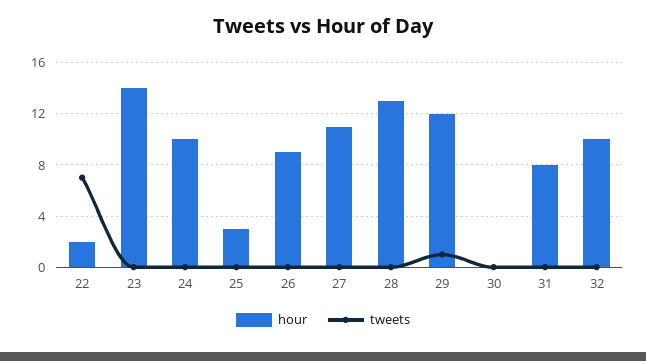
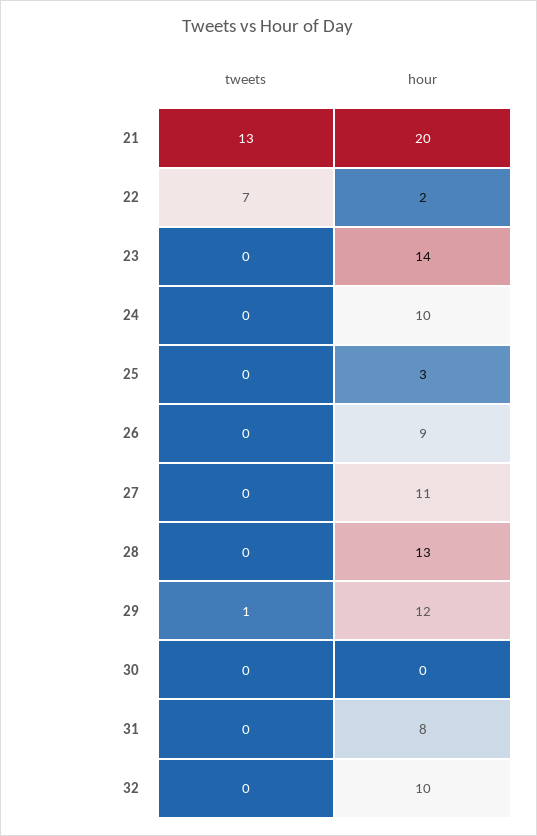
  {
    "hour": {
      "22": 2,
      "23": 14,
      "24": 10,
      "25": 3,
      "26": 9,
      "27": 11,
      "28": 13,
      "29": 12,
      "30": 0,
      "31": 8,
-     "32": 10
+     "32": 10,
+     "21": 20
    },
    "tweets": {
      "22": 7,
      "23": 0,
      "24": 0,
      "25": 0,
      "26": 0,
      "27": 0,
      "28": 0,
      "29": 1,
      "30": 0,
      "31": 0,
-     "32": 0
+     "32": 0,
+     "21": 13
    }
  }

